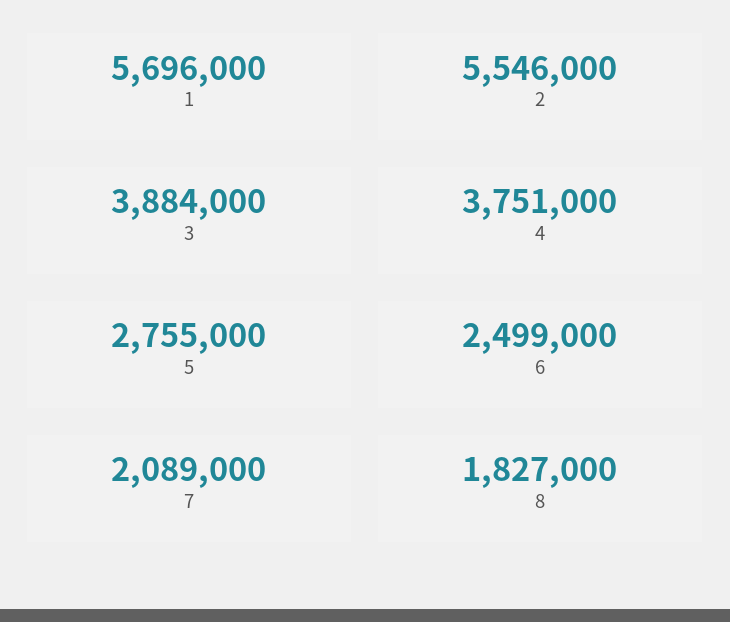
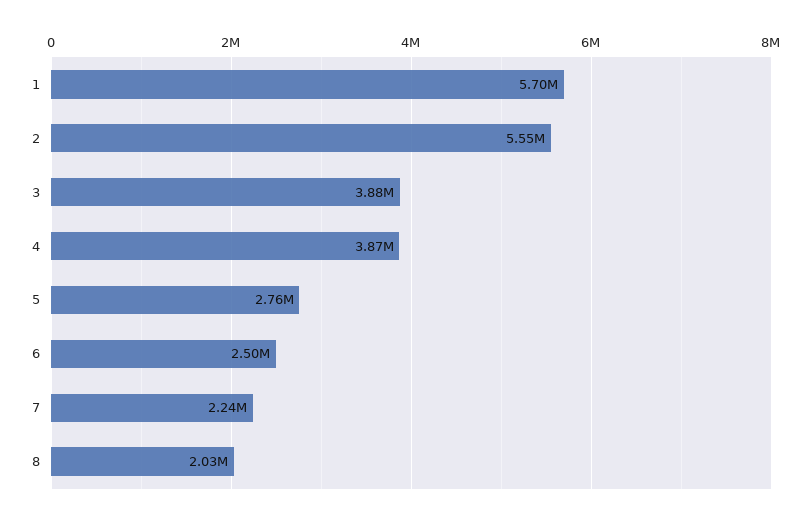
  {
    "1": 5696000,
    "2": 5546000,
    "3": 3884000,
-   "4": 3751000,
+   "4": 3870000,
    "5": 2755000,
    "6": 2499000,
-   "7": 2089000,
+   "7": 2240000,
-   "8": 1827000
+   "8": 2030000
  }

